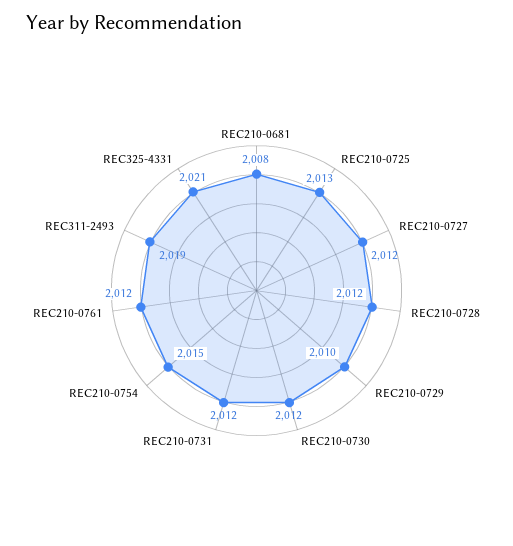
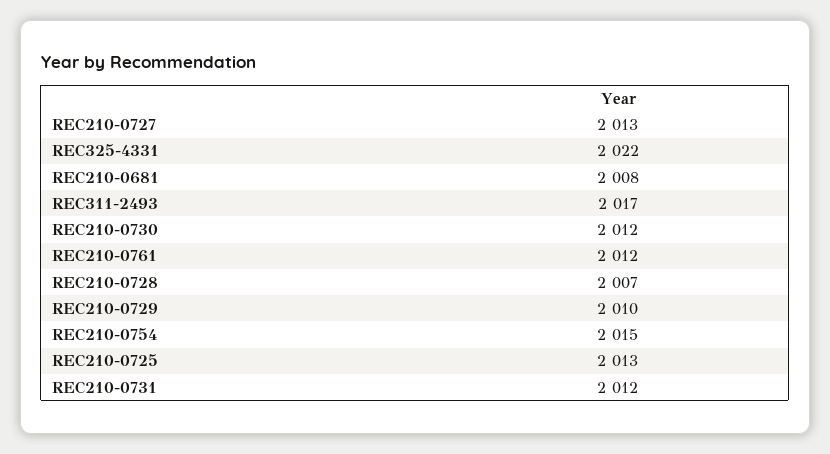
  {
    "REC210-0681": 2008,
    "REC210-0725": 2013,
-   "REC210-0727": 2012,
+   "REC210-0727": 2013,
-   "REC210-0728": 2012,
+   "REC210-0728": 2007,
    "REC210-0729": 2010,
    "REC210-0730": 2012,
    "REC210-0731": 2012,
    "REC210-0754": 2015,
    "REC210-0761": 2012,
-   "REC311-2493": 2019,
+   "REC311-2493": 2017,
-   "REC325-4331": 2021
+   "REC325-4331": 2022
  }

